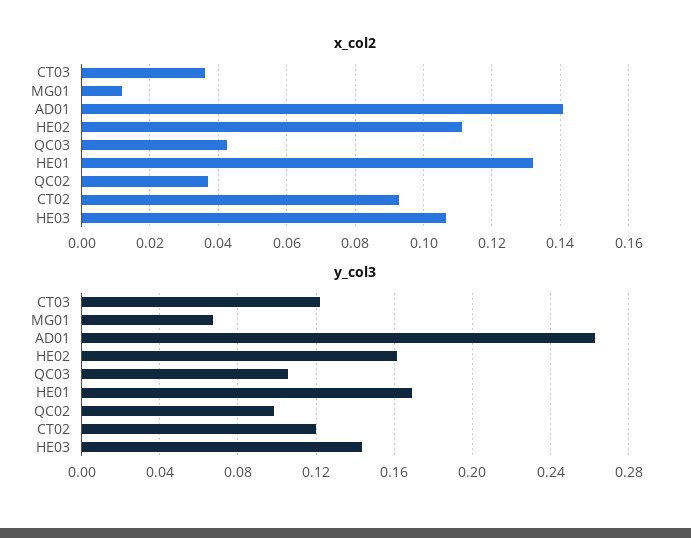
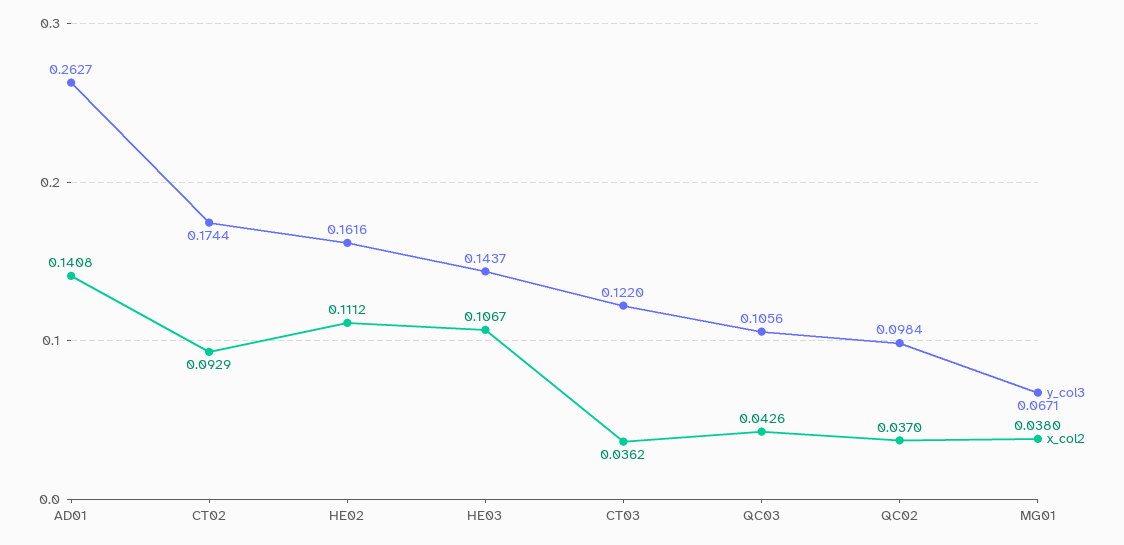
  {
    "x_col2": {
      "CT03": 0.0362,
-     "MG01": 0.012,
+     "MG01": 0.038,
      "AD01": 0.1408,
      "HE02": 0.1112,
      "QC03": 0.0426,
-     "HE01": 0.132,
      "QC02": 0.037,
      "CT02": 0.0929,
      "HE03": 0.1067
    },
    "y_col3": {
      "CT03": 0.122,
      "MG01": 0.0671,
      "AD01": 0.2627,
      "HE02": 0.1616,
      "QC03": 0.1056,
-     "HE01": 0.17,
      "QC02": 0.0984,
-     "CT02": 0.12,
+     "CT02": 0.1744,
      "HE03": 0.1437
    }
  }

